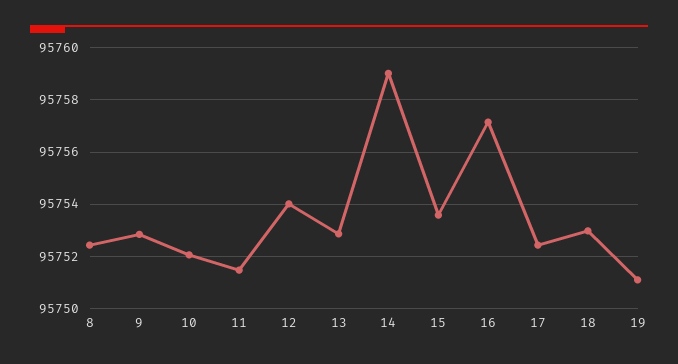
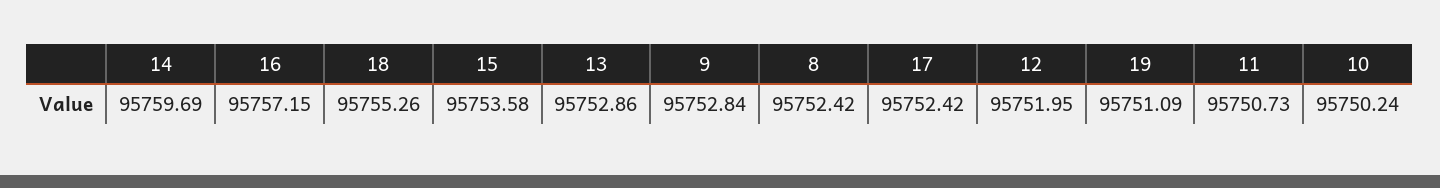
  {
    "8": 95752.42,
    "9": 95752.84,
-   "10": 95752,
+   "10": 95750.24,
-   "11": 95751.5,
+   "11": 95750.73,
-   "12": 95754,
+   "12": 95751.95,
    "13": 95752.86,
-   "14": 95759,
+   "14": 95759.69,
    "15": 95753.58,
    "16": 95757.15,
    "17": 95752.42,
-   "18": 95753,
+   "18": 95755.26,
    "19": 95751.09
  }

